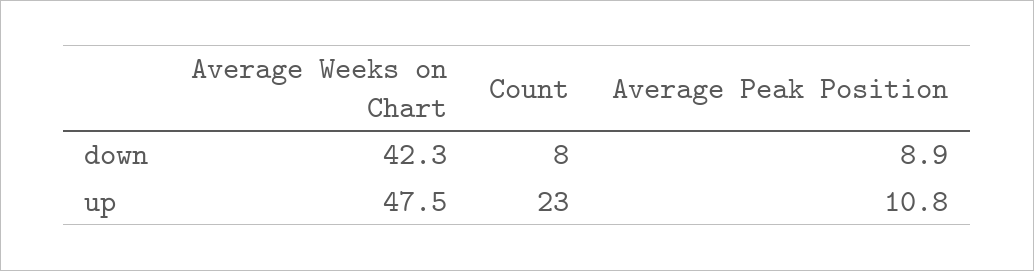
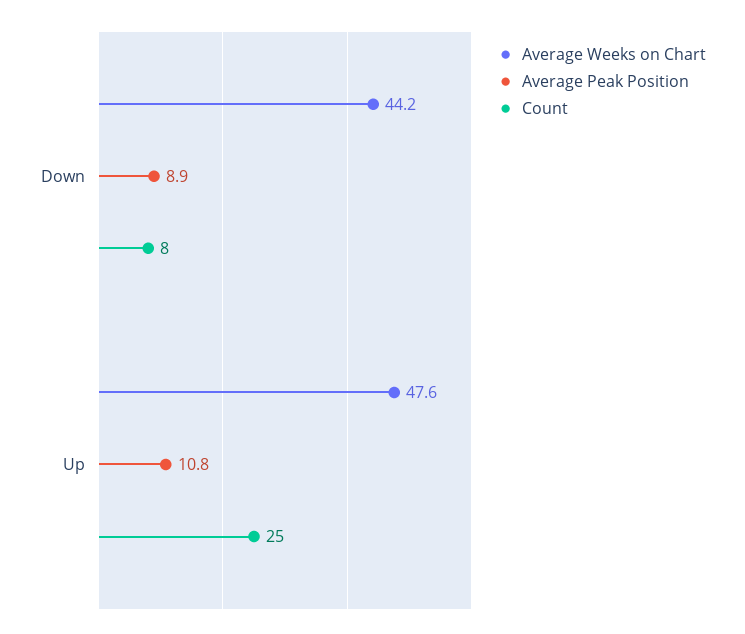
  {
    "Average Weeks on Chart": {
-     "down": 42.3,
+     "down": 44.2,
-     "up": 47.5
+     "up": 47.6
    },
    "Count": {
      "down": 8,
-     "up": 23
+     "up": 25
    },
    "Average Peak Position": {
      "down": 8.9,
      "up": 10.8
    }
  }

